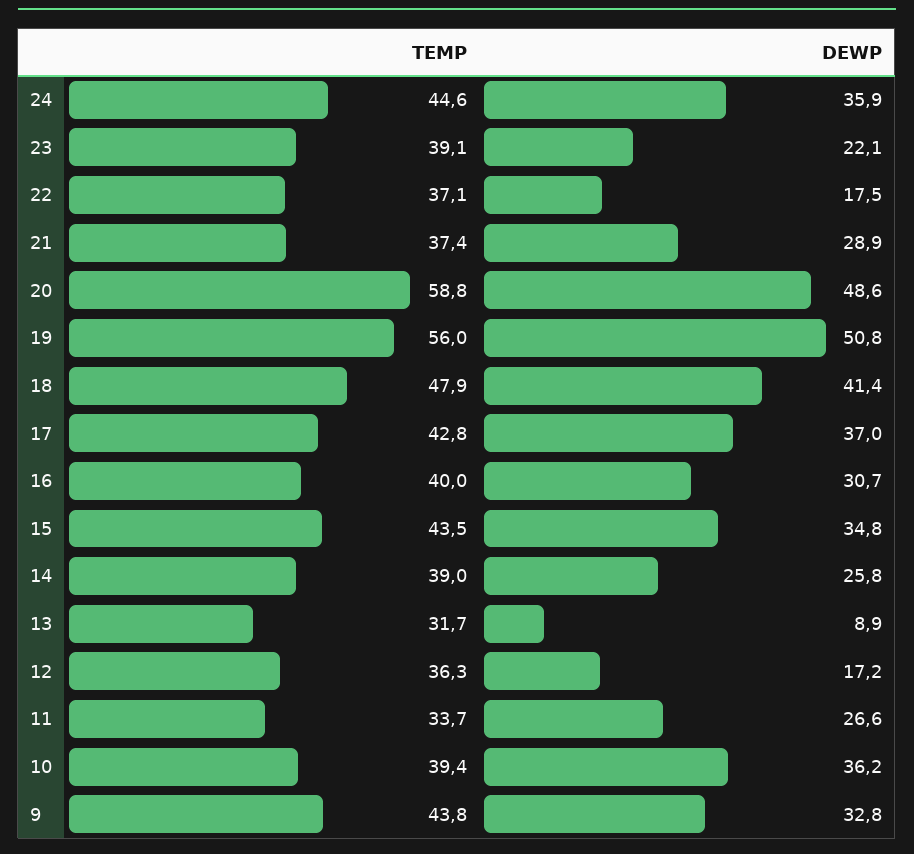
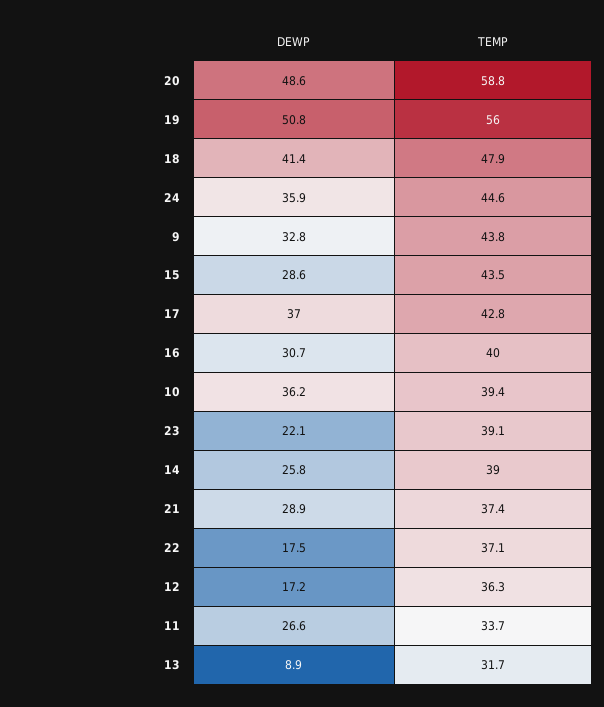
  {
    "TEMP": {
      "24": 44.6,
      "23": 39.1,
      "22": 37.1,
      "21": 37.4,
      "20": 58.8,
      "19": 56,
      "18": 47.9,
      "17": 42.8,
      "16": 40,
      "15": 43.5,
      "14": 39,
      "13": 31.7,
      "12": 36.3,
      "11": 33.7,
      "10": 39.4,
      "9": 43.8
    },
    "DEWP": {
      "24": 35.9,
      "23": 22.1,
      "22": 17.5,
      "21": 28.9,
      "20": 48.6,
      "19": 50.8,
      "18": 41.4,
      "17": 37,
      "16": 30.7,
-     "15": 34.8,
+     "15": 28.6,
      "14": 25.8,
      "13": 8.9,
      "12": 17.2,
      "11": 26.6,
      "10": 36.2,
      "9": 32.8
    }
  }

